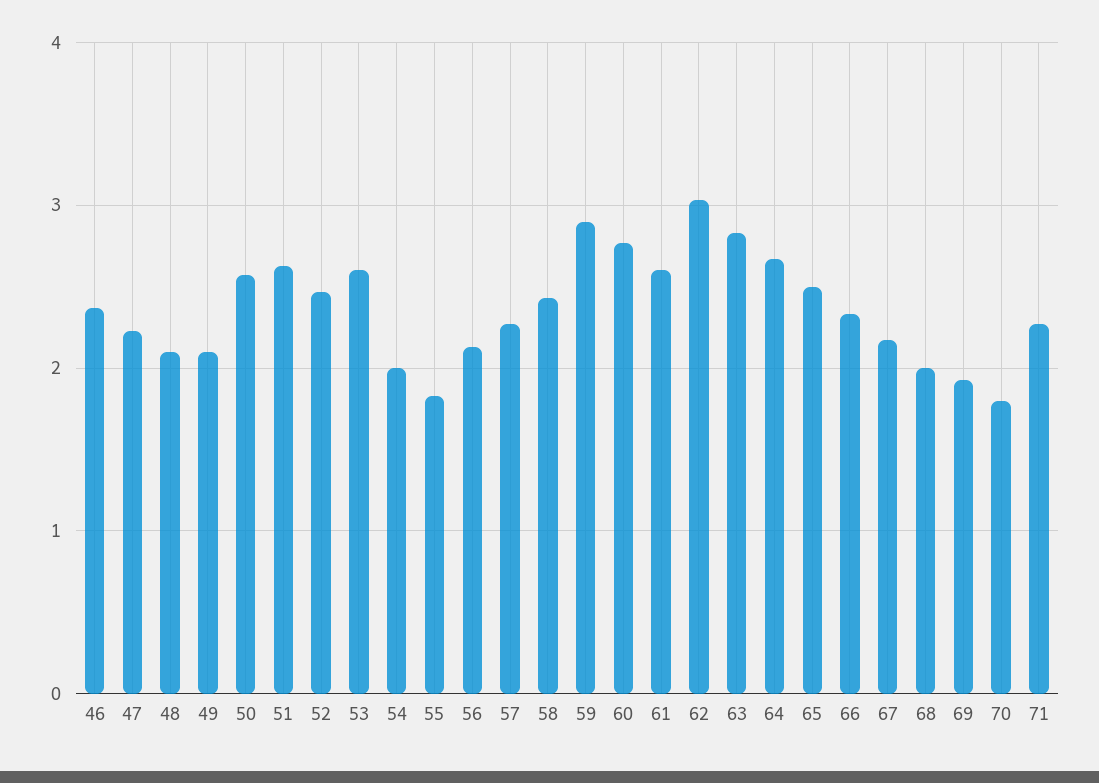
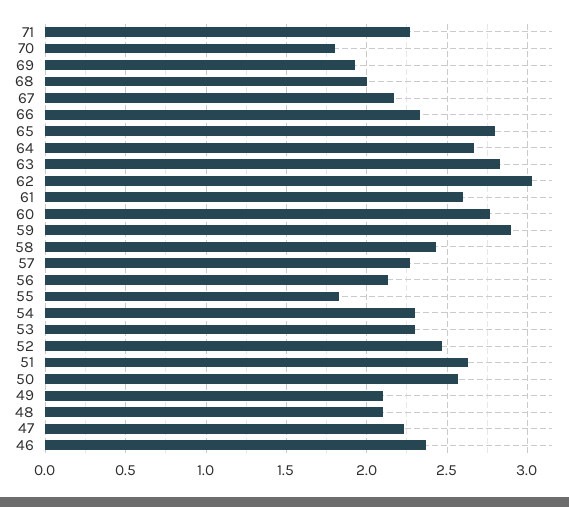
  {
    "46": 2.35,
    "47": 2.25,
    "48": 2.1,
    "49": 2.1,
    "50": 2.55,
    "51": 2.65,
    "52": 2.45,
-   "53": 2.6,
+   "53": 2.3,
-   "54": 2,
+   "54": 2.3,
    "55": 1.85,
    "56": 2.15,
    "57": 2.25,
    "58": 2.45,
    "59": 2.9,
    "60": 2.75,
    "61": 2.6,
    "62": 3.05,
    "63": 2.85,
    "64": 2.65,
-   "65": 2.5,
+   "65": 2.8,
    "66": 2.35,
    "67": 2.15,
    "68": 2,
    "69": 1.95,
    "70": 1.8,
    "71": 2.25
  }

